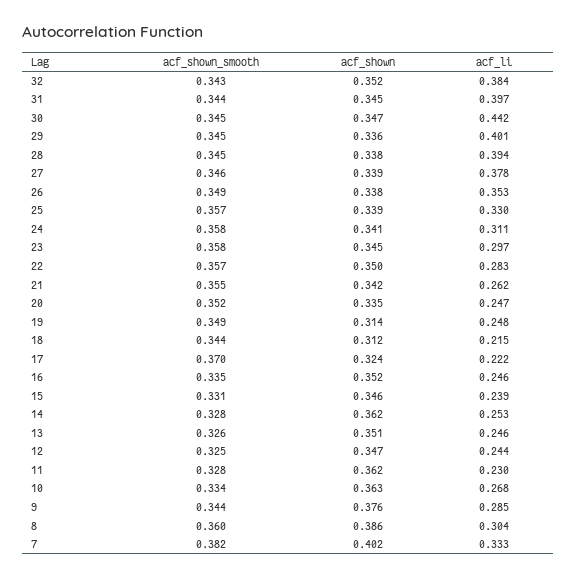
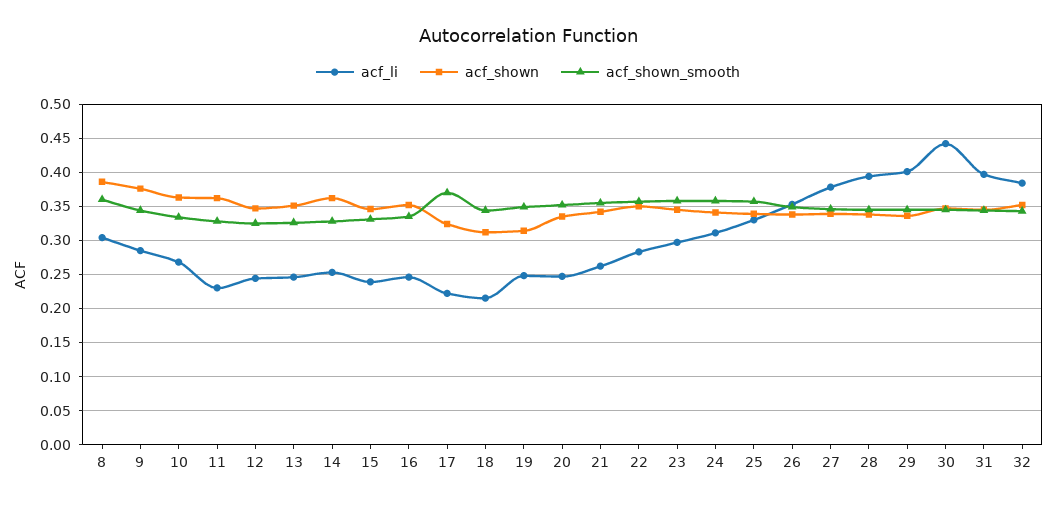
  {
    "acf_shown_smooth": {
      "32": 0.343,
      "31": 0.344,
      "30": 0.345,
      "29": 0.345,
      "28": 0.345,
      "27": 0.346,
      "26": 0.349,
      "25": 0.357,
      "24": 0.358,
      "23": 0.358,
      "22": 0.357,
      "21": 0.355,
      "20": 0.352,
      "19": 0.349,
      "18": 0.344,
      "17": 0.37,
      "16": 0.335,
      "15": 0.331,
      "14": 0.328,
      "13": 0.326,
      "12": 0.325,
      "11": 0.328,
      "10": 0.334,
      "9": 0.344,
-     "8": 0.36,
+     "8": 0.36
-     "7": 0.382
    },
    "acf_shown": {
      "32": 0.352,
      "31": 0.345,
      "30": 0.347,
      "29": 0.336,
      "28": 0.338,
      "27": 0.339,
      "26": 0.338,
      "25": 0.339,
      "24": 0.341,
      "23": 0.345,
      "22": 0.35,
      "21": 0.342,
      "20": 0.335,
      "19": 0.314,
      "18": 0.312,
      "17": 0.324,
      "16": 0.352,
      "15": 0.346,
      "14": 0.362,
      "13": 0.351,
      "12": 0.347,
      "11": 0.362,
      "10": 0.363,
      "9": 0.376,
-     "8": 0.386,
+     "8": 0.386
-     "7": 0.402
    },
    "acf_li": {
      "32": 0.384,
      "31": 0.397,
      "30": 0.442,
      "29": 0.401,
      "28": 0.394,
      "27": 0.378,
      "26": 0.353,
      "25": 0.33,
      "24": 0.311,
      "23": 0.297,
      "22": 0.283,
      "21": 0.262,
      "20": 0.247,
      "19": 0.248,
      "18": 0.215,
      "17": 0.222,
      "16": 0.246,
      "15": 0.239,
      "14": 0.253,
      "13": 0.246,
      "12": 0.244,
      "11": 0.23,
      "10": 0.268,
      "9": 0.285,
-     "8": 0.304,
+     "8": 0.304
-     "7": 0.333
    }
  }

